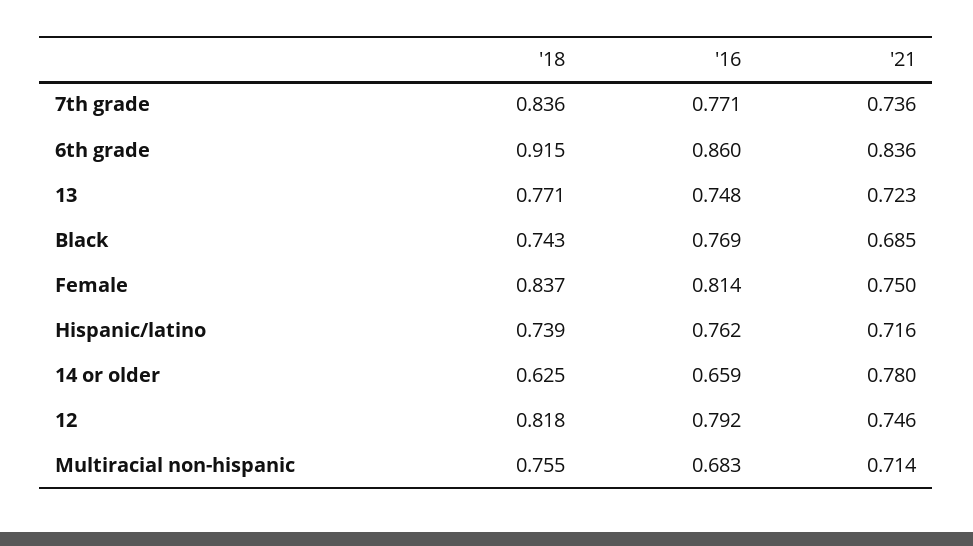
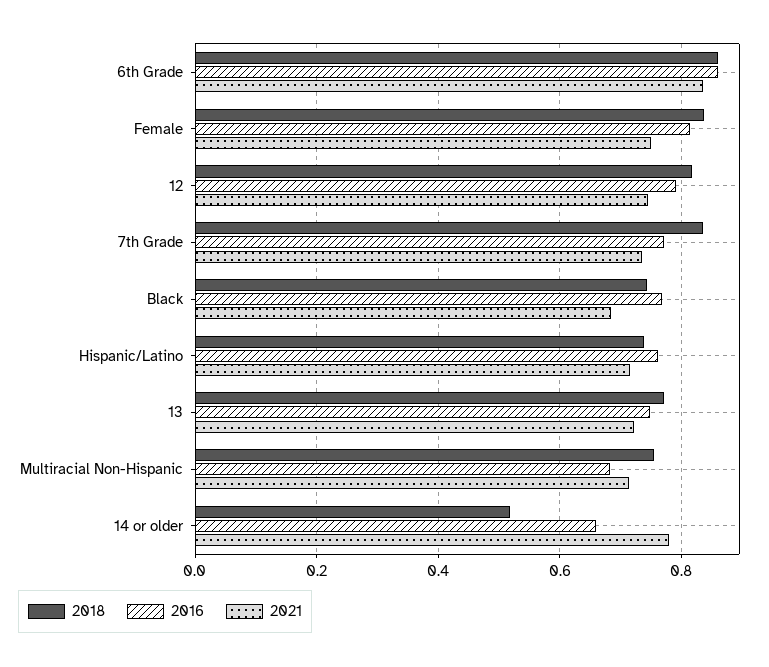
  {
    "'18": {
      "7th grade": 0.836,
-     "6th grade": 0.915,
+     "6th grade": 0.86,
      "13": 0.771,
      "Black": 0.743,
      "Female": 0.837,
      "Hispanic/latino": 0.739,
-     "14 or older": 0.625,
+     "14 or older": 0.52,
      "12": 0.818,
      "Multiracial non-hispanic": 0.755
    },
    "'16": {
      "7th grade": 0.771,
      "6th grade": 0.86,
      "13": 0.748,
      "Black": 0.769,
      "Female": 0.814,
      "Hispanic/latino": 0.762,
      "14 or older": 0.659,
      "12": 0.792,
      "Multiracial non-hispanic": 0.683
    },
    "'21": {
      "7th grade": 0.736,
      "6th grade": 0.836,
      "13": 0.723,
      "Black": 0.685,
      "Female": 0.75,
      "Hispanic/latino": 0.716,
      "14 or older": 0.78,
      "12": 0.746,
      "Multiracial non-hispanic": 0.714
    }
  }

